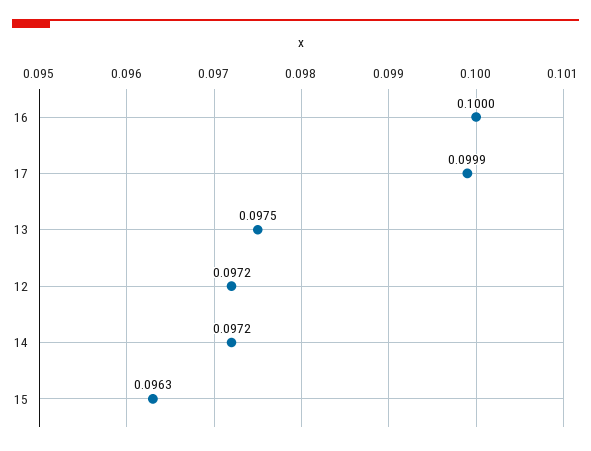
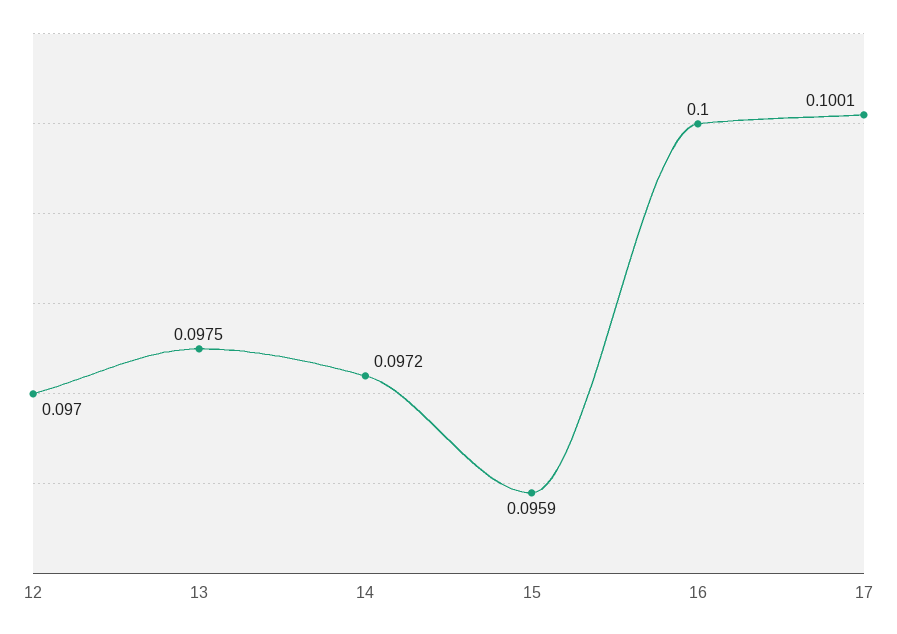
  {
    "16": 0.1,
-   "17": 0.0999,
+   "17": 0.1001,
    "13": 0.0975,
-   "12": 0.0972,
+   "12": 0.097,
    "14": 0.0972,
-   "15": 0.0963
+   "15": 0.0959
  }

